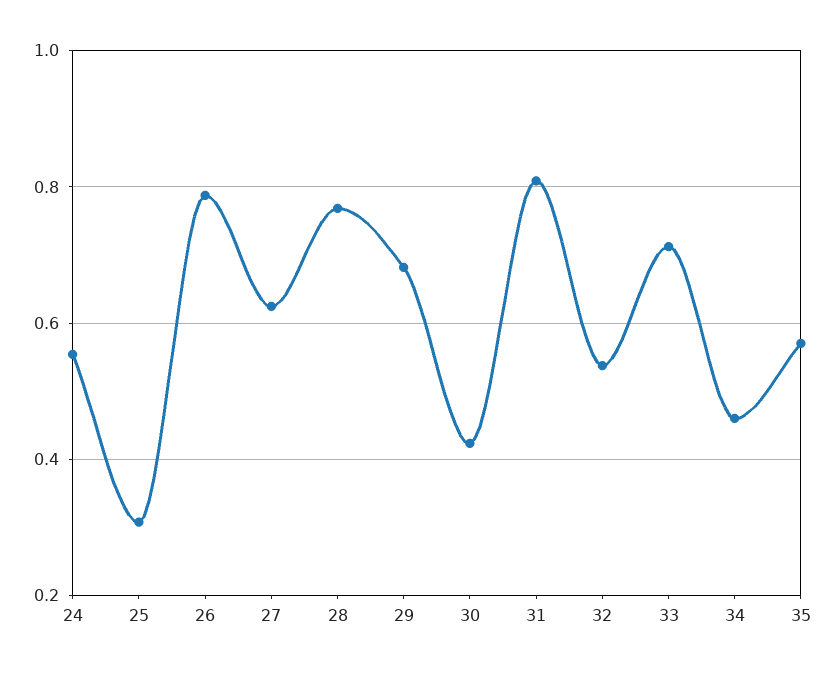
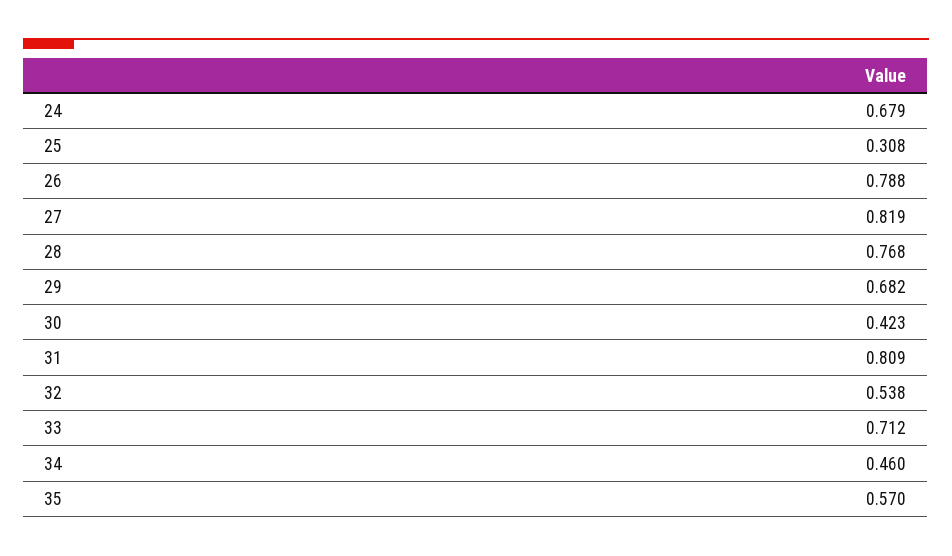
  {
-   "24": 0.56,
+   "24": 0.679,
    "25": 0.308,
    "26": 0.788,
-   "27": 0.62,
+   "27": 0.819,
    "28": 0.768,
    "29": 0.682,
    "30": 0.423,
    "31": 0.809,
    "32": 0.538,
    "33": 0.712,
    "34": 0.46,
    "35": 0.57
  }

